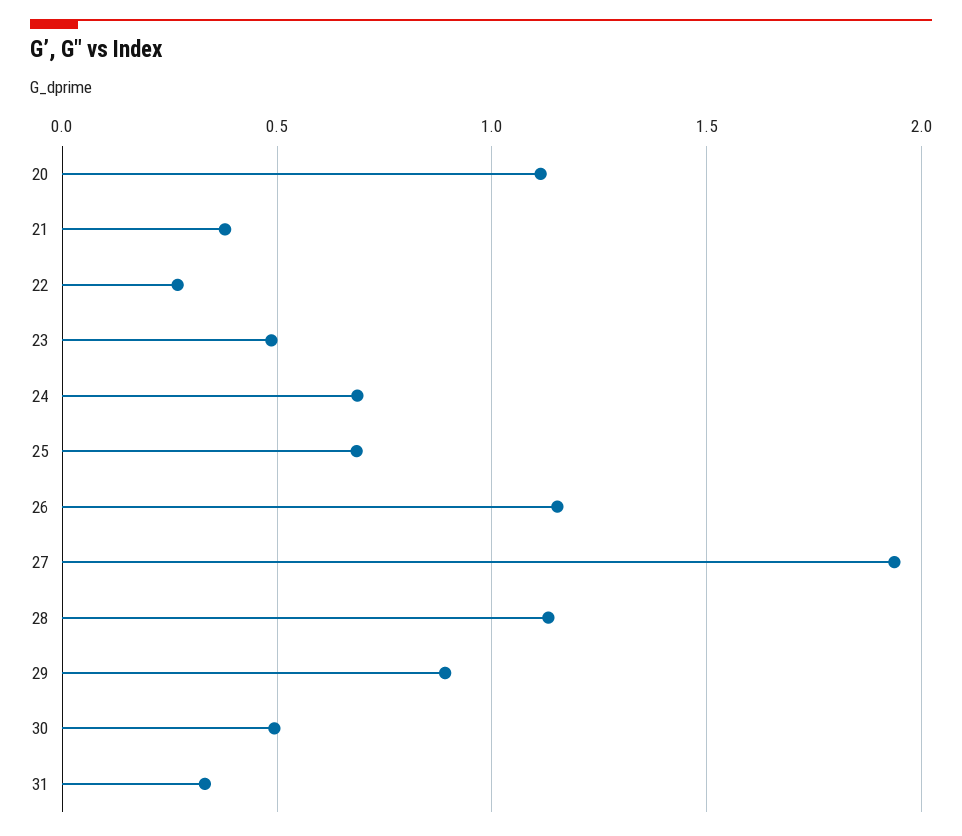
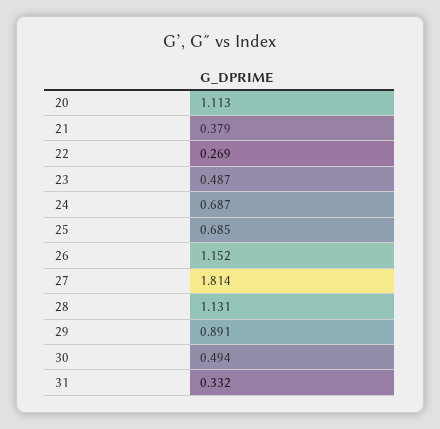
  {
    "20": 1.113,
    "21": 0.379,
    "22": 0.269,
    "23": 0.487,
    "24": 0.687,
    "25": 0.685,
    "26": 1.152,
-   "27": 1.95,
+   "27": 1.814,
    "28": 1.131,
    "29": 0.891,
    "30": 0.494,
    "31": 0.332
  }

